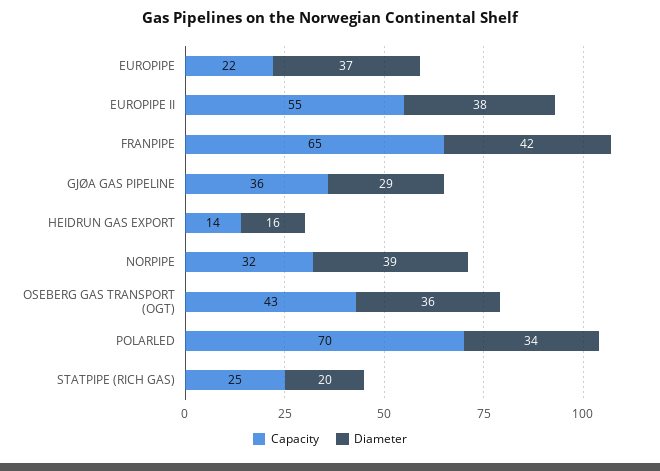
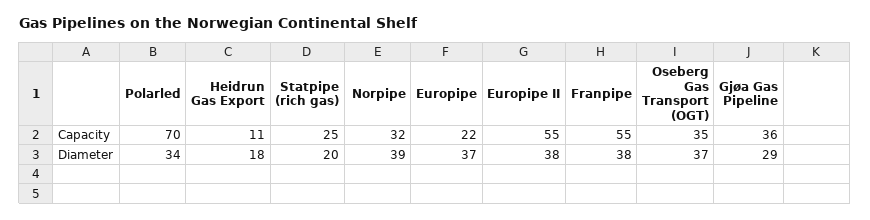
  {
    "Capacity": {
      "EUROPIPE": 22,
      "EUROPIPE II": 55,
-     "FRANPIPE": 65,
+     "FRANPIPE": 55,
      "GJØA GAS PIPELINE": 36,
-     "HEIDRUN GAS EXPORT": 14,
+     "HEIDRUN GAS EXPORT": 11,
      "NORPIPE": 32,
-     "OSEBERG GAS TRANSPORT (OGT)": 43,
+     "OSEBERG GAS TRANSPORT (OGT)": 35,
      "POLARLED": 70,
      "STATPIPE (RICH GAS)": 25
    },
    "Diameter": {
      "EUROPIPE": 37,
      "EUROPIPE II": 38,
-     "FRANPIPE": 42,
+     "FRANPIPE": 38,
      "GJØA GAS PIPELINE": 29,
-     "HEIDRUN GAS EXPORT": 16,
+     "HEIDRUN GAS EXPORT": 18,
      "NORPIPE": 39,
-     "OSEBERG GAS TRANSPORT (OGT)": 36,
+     "OSEBERG GAS TRANSPORT (OGT)": 37,
      "POLARLED": 34,
      "STATPIPE (RICH GAS)": 20
    }
  }

